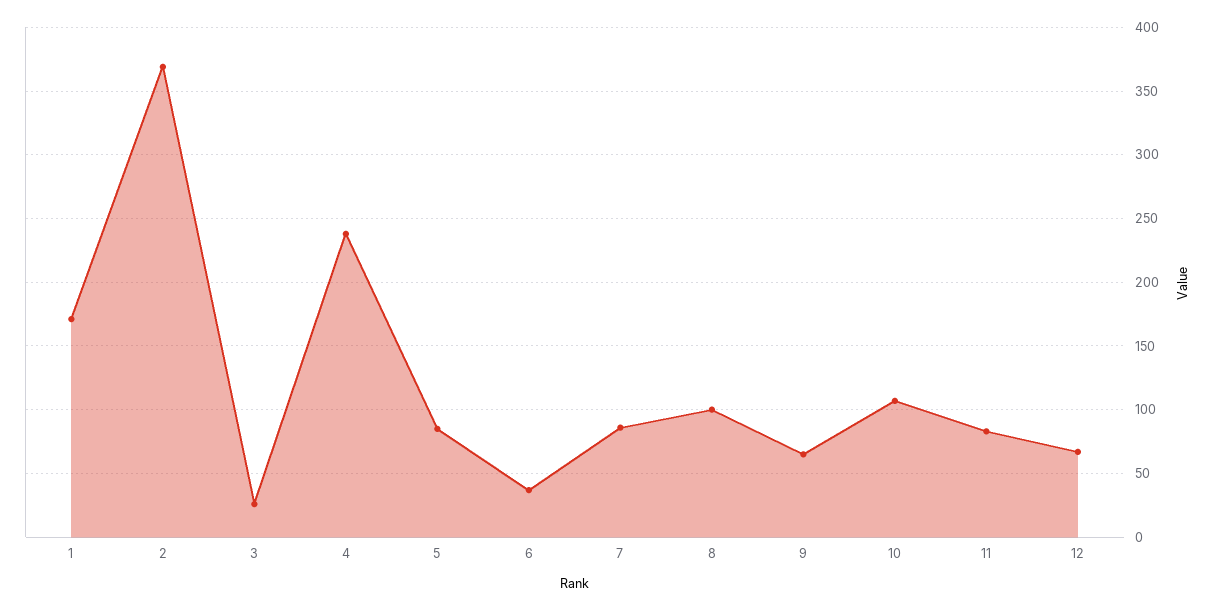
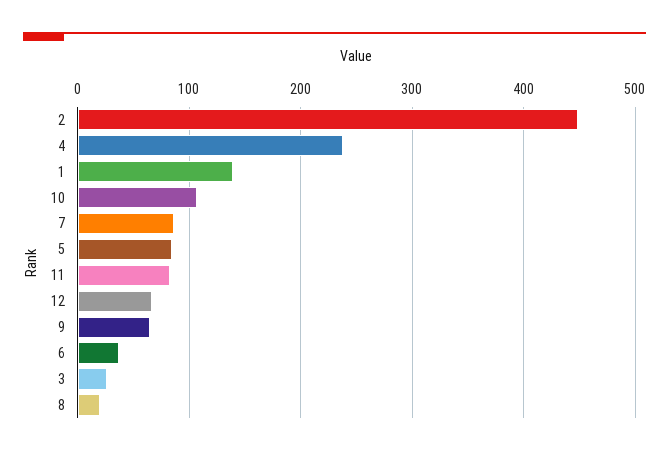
  {
-   "1": 170,
+   "1": 140,
-   "2": 370,
+   "2": 450,
    "3": 25,
    "4": 240,
    "5": 85,
    "6": 35,
    "7": 85,
-   "8": 100,
+   "8": 20,
    "9": 65,
    "10": 105,
    "11": 85,
    "12": 65
  }

